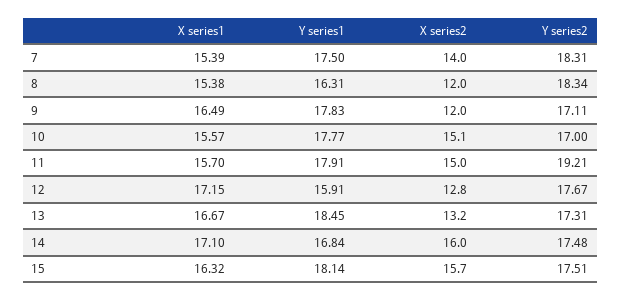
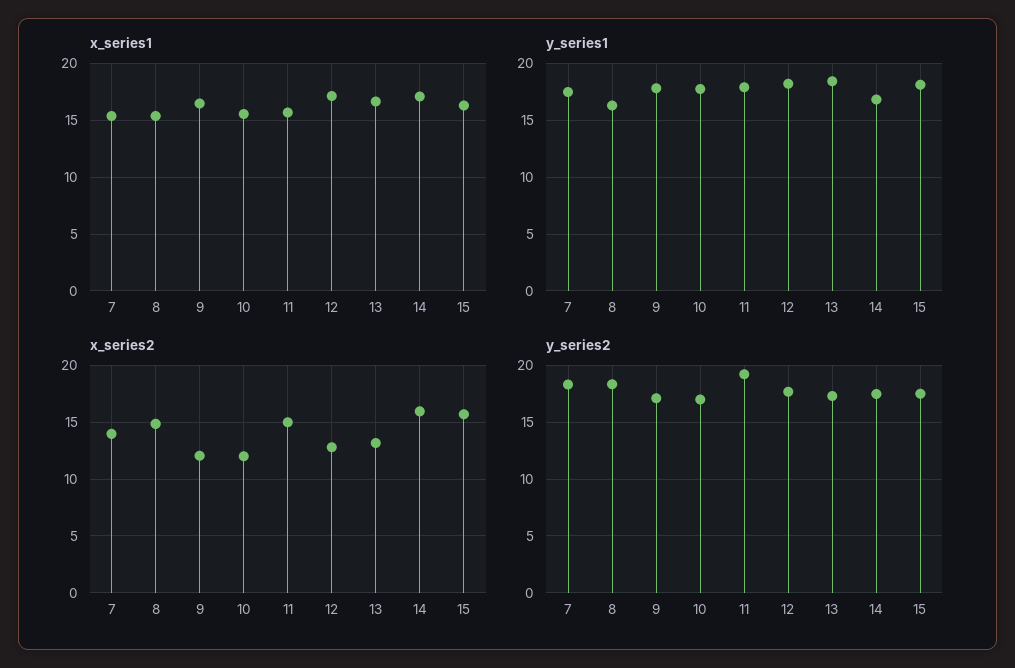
  {
    "X series1": {
      "7": 15.39,
      "8": 15.38,
      "9": 16.49,
      "10": 15.57,
      "11": 15.7,
      "12": 17.15,
      "13": 16.67,
      "14": 17.1,
      "15": 16.32
    },
    "Y series1": {
      "7": 17.5,
      "8": 16.31,
      "9": 17.83,
      "10": 17.77,
      "11": 17.91,
-     "12": 15.91,
+     "12": 18,
      "13": 18.45,
      "14": 16.84,
      "15": 18.14
    },
    "X series2": {
      "7": 14,
-     "8": 12,
+     "8": 15,
      "9": 12,
-     "10": 15.1,
+     "10": 12,
      "11": 15,
      "12": 12.8,
      "13": 13.2,
      "14": 16,
      "15": 15.7
    },
    "Y series2": {
      "7": 18.31,
      "8": 18.34,
      "9": 17.11,
      "10": 17,
      "11": 19.21,
      "12": 17.67,
      "13": 17.31,
      "14": 17.48,
      "15": 17.51
    }
  }

